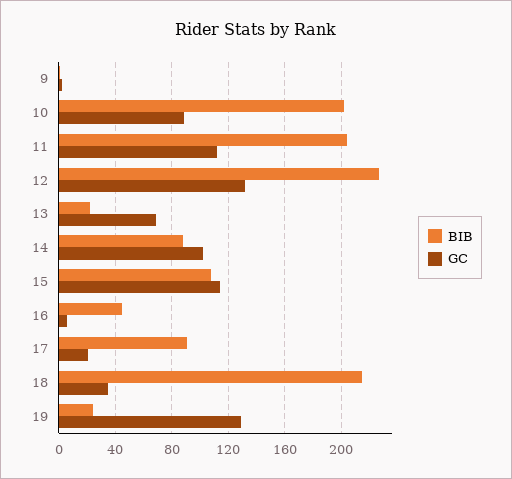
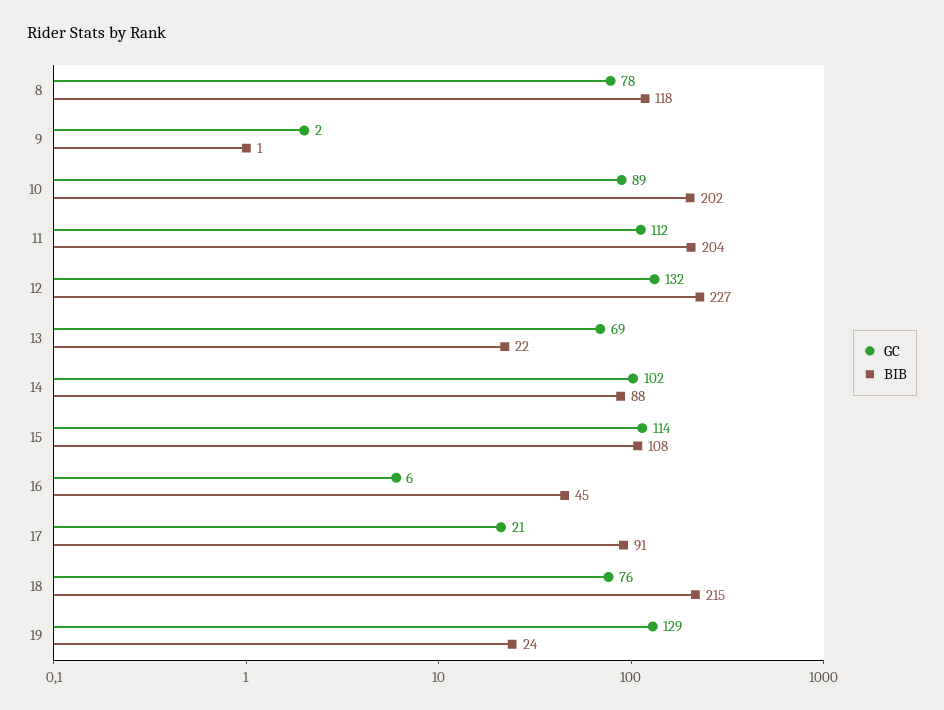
  {
    "BIB": {
      "9": 1,
      "10": 202,
      "11": 204,
      "12": 227,
      "13": 22,
      "14": 88,
      "15": 108,
      "16": 45,
      "17": 91,
      "18": 215,
-     "19": 24
+     "19": 24,
+     "8": 118
    },
    "GC": {
      "9": 2,
      "10": 89,
      "11": 112,
      "12": 132,
      "13": 69,
      "14": 102,
      "15": 114,
      "16": 6,
      "17": 21,
-     "18": 35,
+     "18": 76,
-     "19": 129
+     "19": 129,
+     "8": 78
    }
  }

